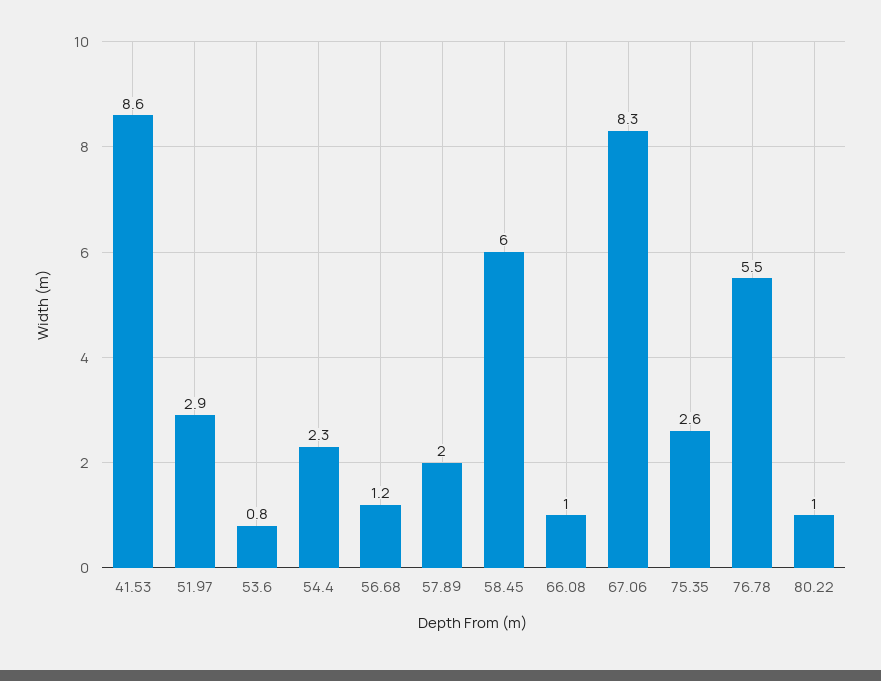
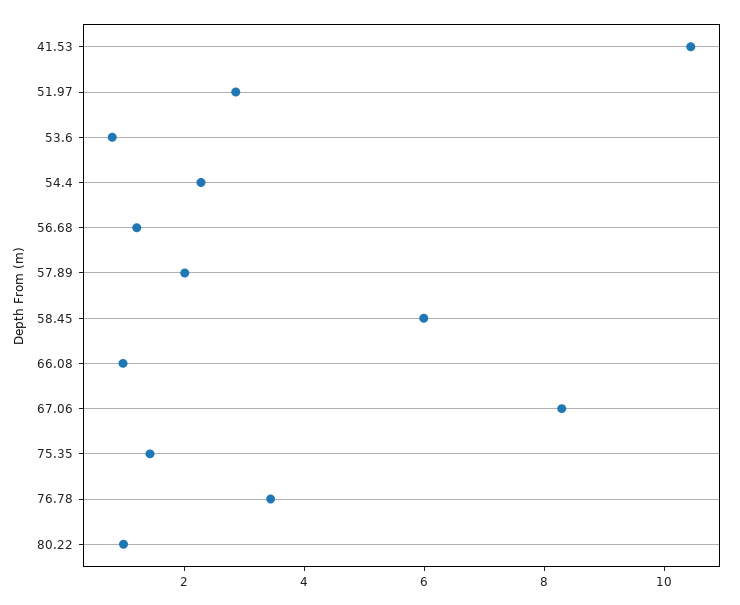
  {
-   "41.53": 8.6,
+   "41.53": 10.5,
    "51.97": 2.9,
    "53.6": 0.8,
    "54.4": 2.3,
    "56.68": 1.2,
    "57.89": 2,
    "58.45": 6,
    "66.08": 1,
    "67.06": 8.3,
-   "75.35": 2.6,
+   "75.35": 1.5,
-   "76.78": 5.5,
+   "76.78": 3.5,
    "80.22": 1
  }

